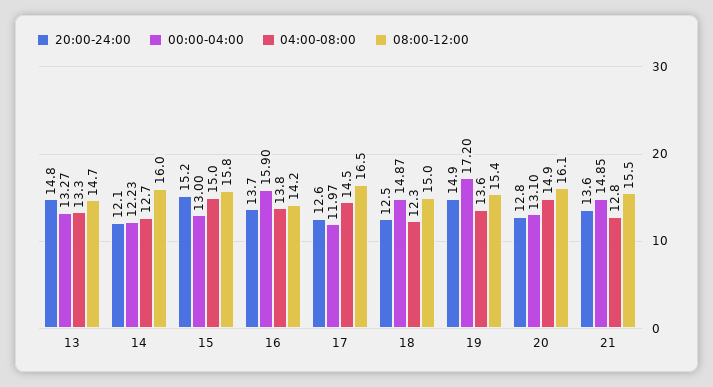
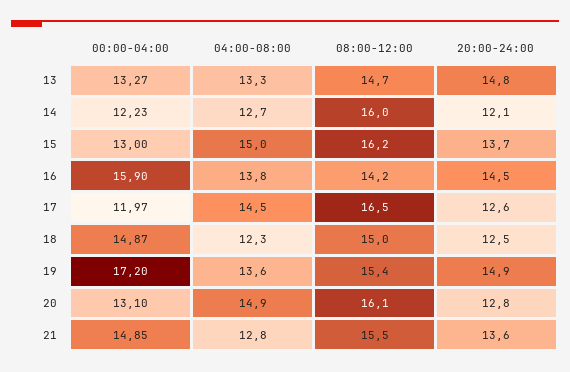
  {
    "20:00-24:00": {
      "13": 14.8,
      "14": 12.1,
-     "15": 15.2,
+     "15": 13.7,
-     "16": 13.7,
+     "16": 14.5,
      "17": 12.6,
      "18": 12.5,
      "19": 14.9,
      "20": 12.8,
      "21": 13.6
    },
    "00:00-04:00": {
      "13": 13.27,
      "14": 12.23,
      "15": 13,
      "16": 15.9,
      "17": 11.97,
      "18": 14.87,
      "19": 17.2,
      "20": 13.1,
      "21": 14.85
    },
    "04:00-08:00": {
      "13": 13.3,
      "14": 12.7,
      "15": 15,
      "16": 13.8,
      "17": 14.5,
      "18": 12.3,
      "19": 13.6,
      "20": 14.9,
      "21": 12.8
    },
    "08:00-12:00": {
      "13": 14.7,
      "14": 16,
-     "15": 15.8,
+     "15": 16.2,
      "16": 14.2,
      "17": 16.5,
      "18": 15,
      "19": 15.4,
      "20": 16.1,
      "21": 15.5
    }
  }

